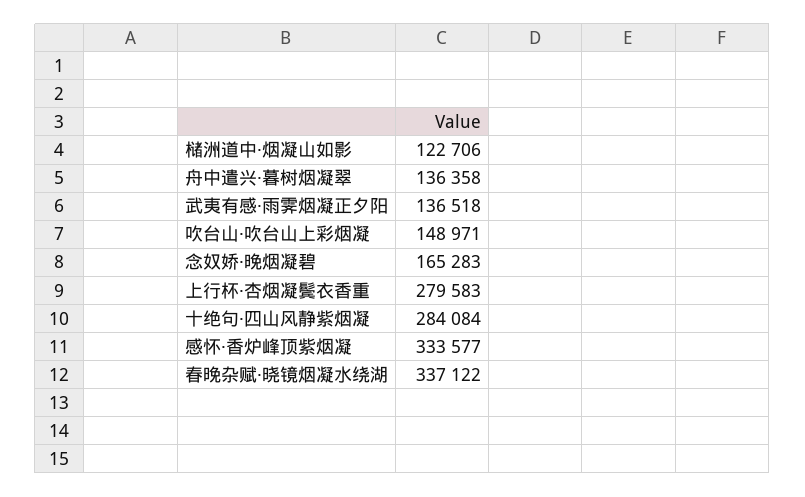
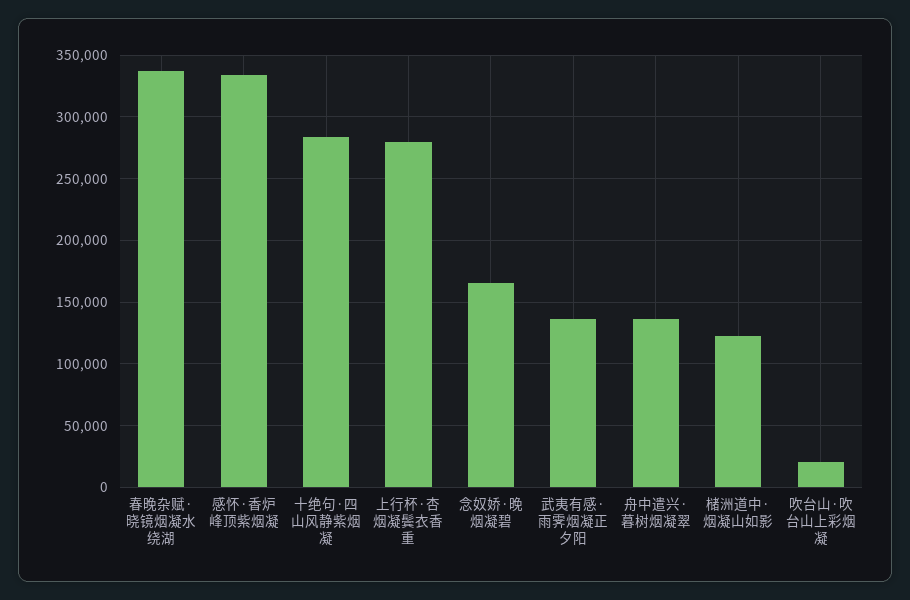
  {
    "槠洲道中·烟凝山如影": 122706,
    "舟中遣兴·暮树烟凝翠": 136358,
    "武夷有感·雨霁烟凝正夕阳": 136518,
-   "吹台山·吹台山上彩烟凝": 148971,
+   "吹台山·吹台山上彩烟凝": 20000,
    "念奴娇·晚烟凝碧": 165283,
    "上行杯·杏烟凝鬓衣香重": 279583,
    "十绝句·四山风静紫烟凝": 284084,
    "感怀·香炉峰顶紫烟凝": 333577,
    "春晚杂赋·晓镜烟凝水绕湖": 337122
  }

